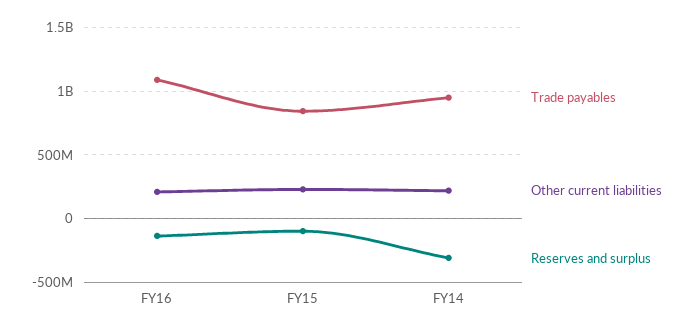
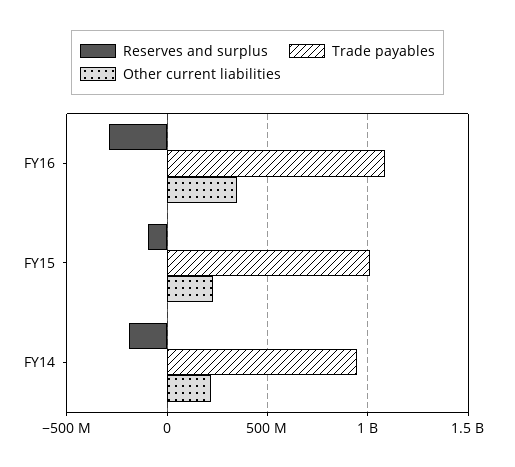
  {
    "Trade payables": {
      "FY16": 1100000000,
-     "FY15": 850000000,
+     "FY15": 1000000000,
      "FY14": 950000000
    },
    "Other current liabilities": {
-     "FY16": 200000000,
+     "FY16": 350000000,
      "FY15": 250000000,
      "FY14": 200000000
    },
    "Reserves and surplus": {
-     "FY16": -150000000,
+     "FY16": -300000000,
      "FY15": -100000000,
-     "FY14": -300000000
+     "FY14": -200000000
    }
  }

